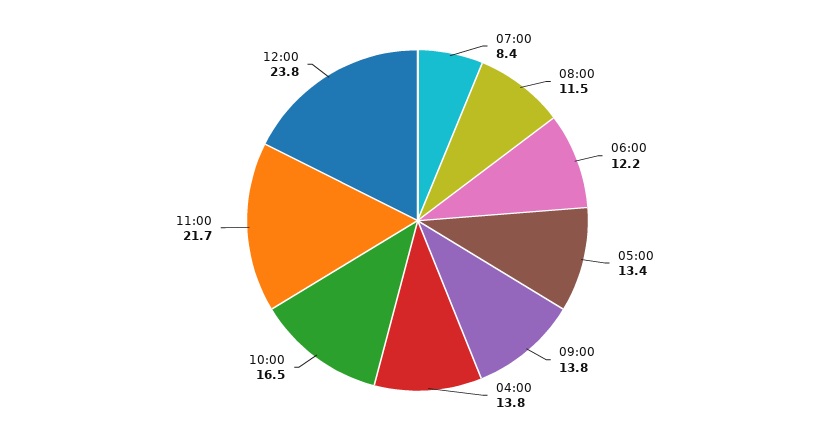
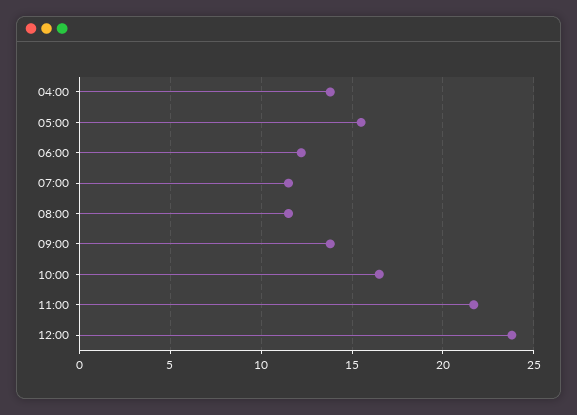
  {
-   "07:00": 8.4,
+   "07:00": 11.5,
    "08:00": 11.5,
    "06:00": 12.2,
-   "05:00": 13.4,
+   "05:00": 15.5,
    "09:00": 13.8,
    "04:00": 13.8,
    "10:00": 16.5,
    "11:00": 21.7,
    "12:00": 23.8
  }

